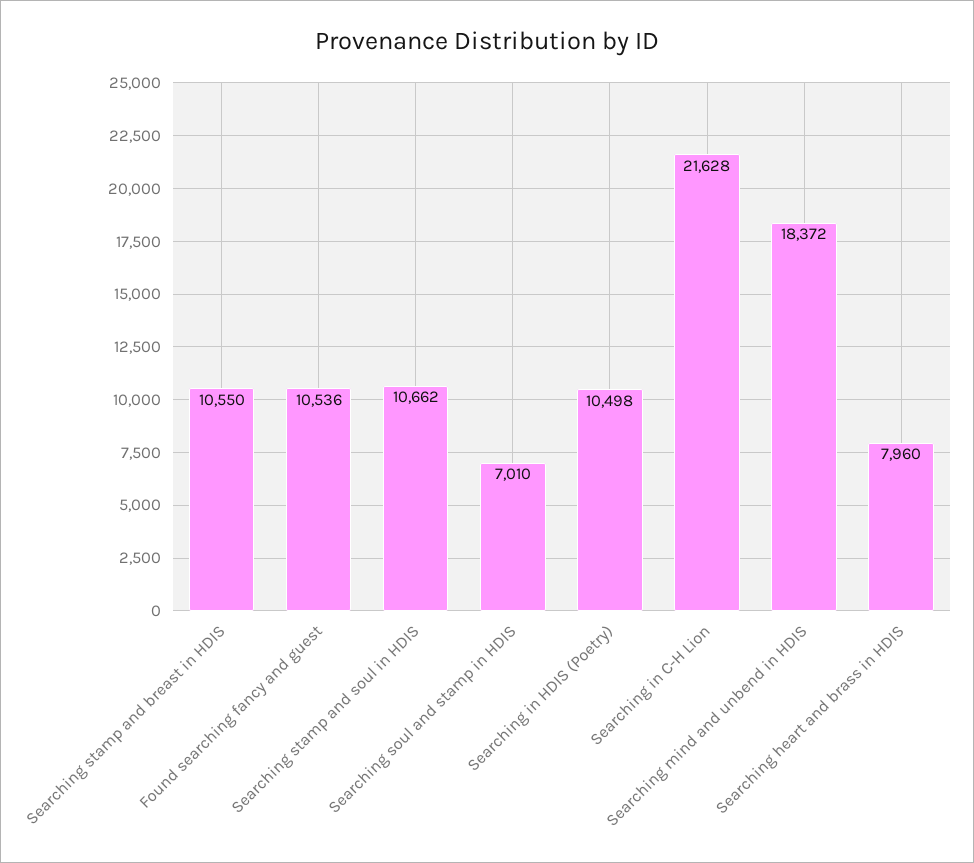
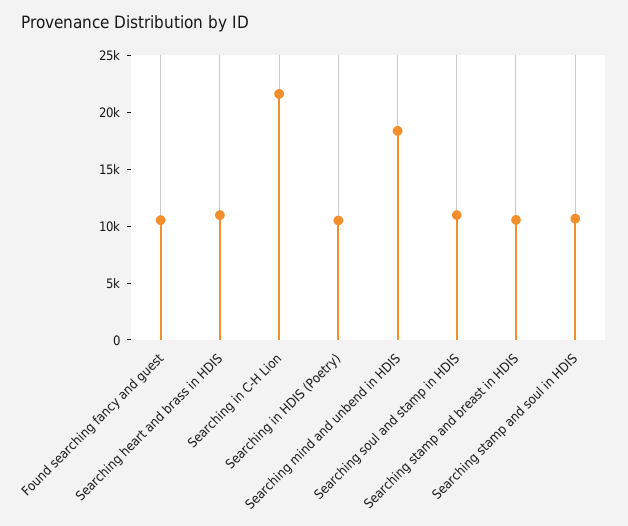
  {
    "Searching stamp and breast in HDIS": 10550,
    "Found searching fancy and guest": 10536,
    "Searching stamp and soul in HDIS": 10662,
-   "Searching soul and stamp in HDIS": 7010,
+   "Searching soul and stamp in HDIS": 11000,
    "Searching in HDIS (Poetry)": 10498,
    "Searching in C-H Lion": 21628,
    "Searching mind and unbend in HDIS": 18372,
-   "Searching heart and brass in HDIS": 7960
+   "Searching heart and brass in HDIS": 11000
  }

